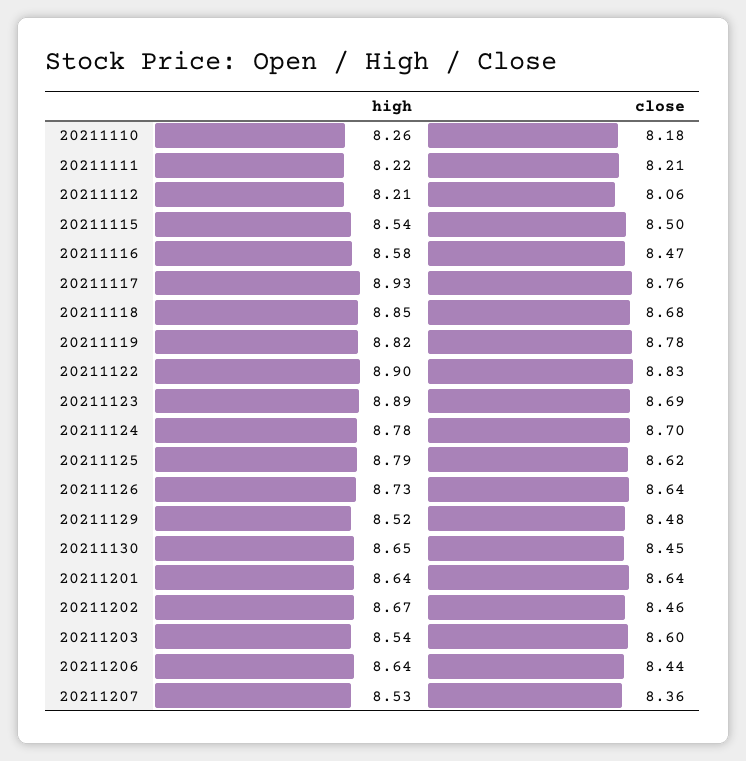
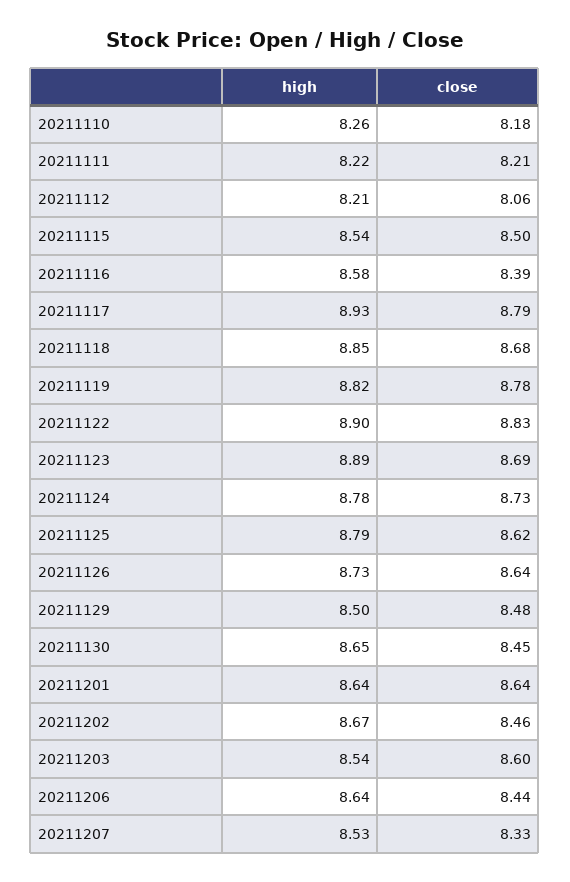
  {
    "high": {
      "20211110": 8.26,
      "20211111": 8.22,
      "20211112": 8.21,
      "20211115": 8.54,
      "20211116": 8.58,
      "20211117": 8.93,
      "20211118": 8.85,
      "20211119": 8.82,
      "20211122": 8.9,
      "20211123": 8.89,
      "20211124": 8.78,
      "20211125": 8.79,
      "20211126": 8.73,
-     "20211129": 8.52,
+     "20211129": 8.5,
      "20211130": 8.65,
      "20211201": 8.64,
      "20211202": 8.67,
      "20211203": 8.54,
      "20211206": 8.64,
      "20211207": 8.53
    },
    "close": {
      "20211110": 8.18,
      "20211111": 8.21,
      "20211112": 8.06,
      "20211115": 8.5,
-     "20211116": 8.47,
+     "20211116": 8.39,
-     "20211117": 8.76,
+     "20211117": 8.79,
      "20211118": 8.68,
      "20211119": 8.78,
      "20211122": 8.83,
      "20211123": 8.69,
-     "20211124": 8.7,
+     "20211124": 8.73,
      "20211125": 8.62,
      "20211126": 8.64,
      "20211129": 8.48,
      "20211130": 8.45,
      "20211201": 8.64,
      "20211202": 8.46,
      "20211203": 8.6,
      "20211206": 8.44,
-     "20211207": 8.36
+     "20211207": 8.33
    }
  }

